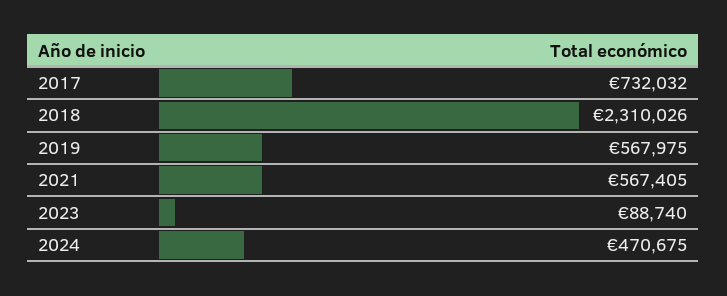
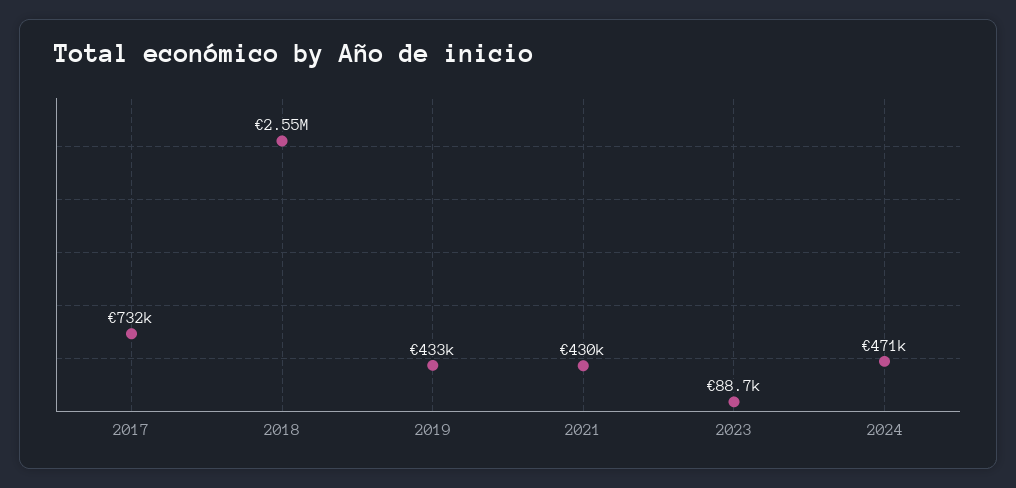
  {
    "2017": 732032,
-   "2018": 2310026,
+   "2018": 2550000,
-   "2019": 567975,
+   "2019": 433000,
-   "2021": 567405,
+   "2021": 430000,
    "2023": 88740,
    "2024": 470675
  }

